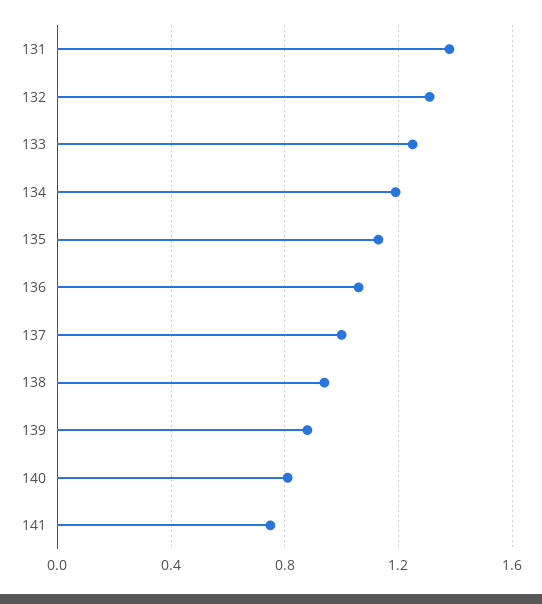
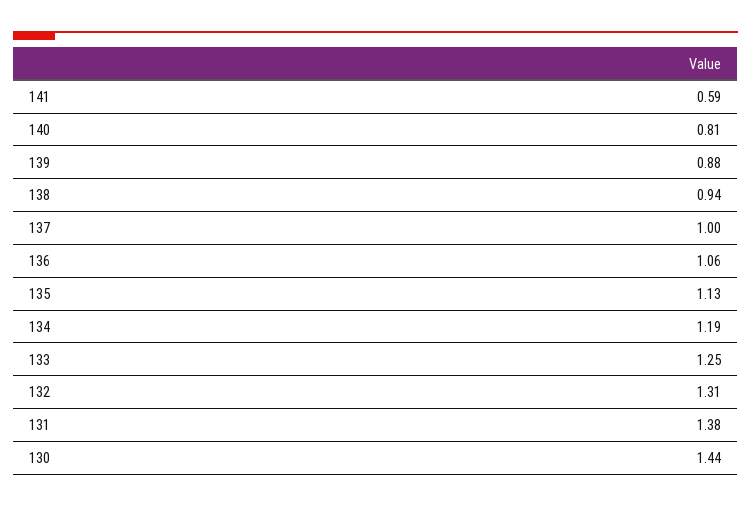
  {
    "131": 1.38,
    "132": 1.31,
    "133": 1.25,
    "134": 1.19,
    "135": 1.13,
    "136": 1.06,
    "137": 1,
    "138": 0.94,
    "139": 0.88,
    "140": 0.81,
-   "141": 0.75
+   "141": 0.59,
+   "130": 1.44
  }

